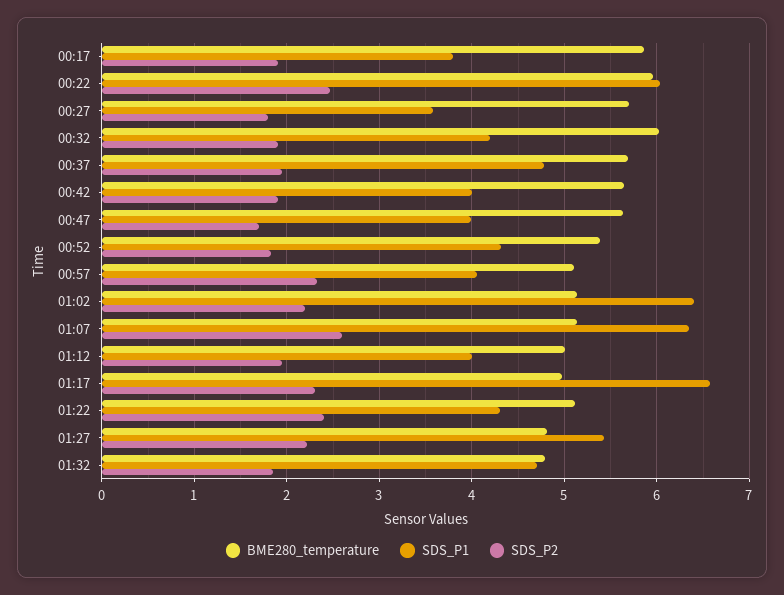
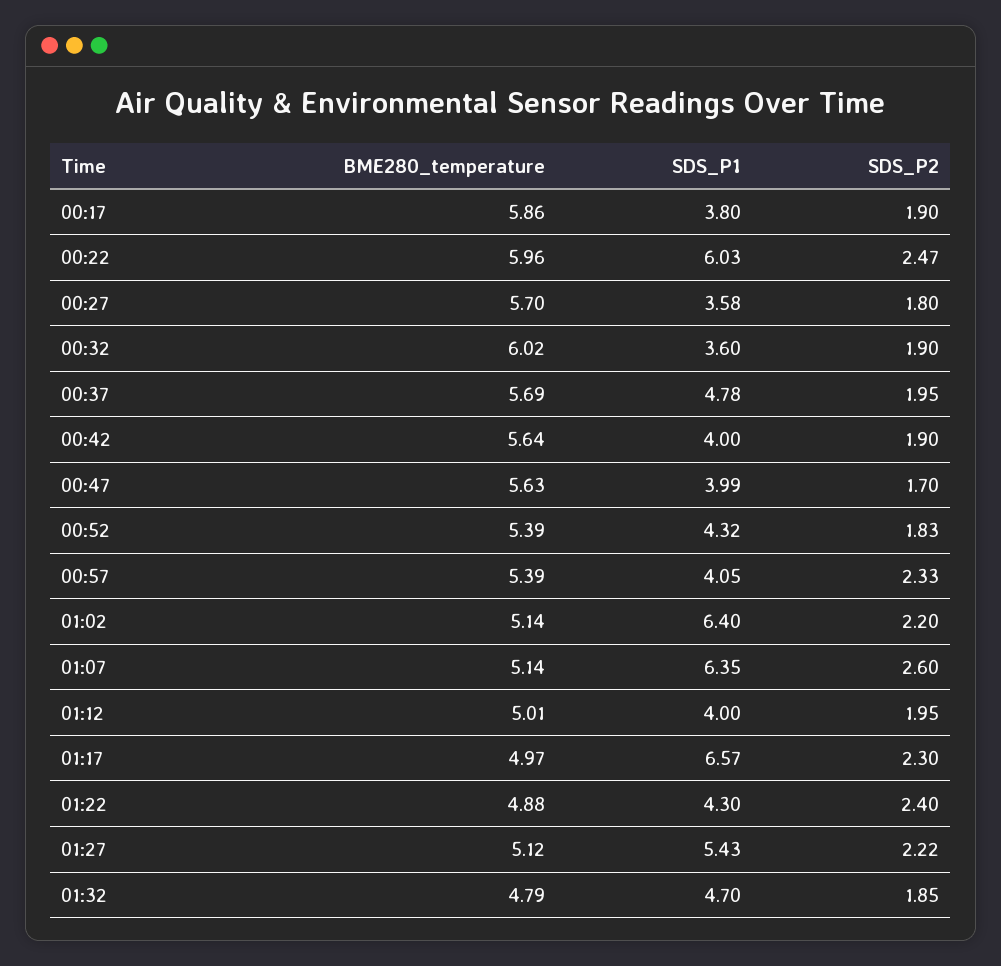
  {
    "BME280_temperature": {
      "00:17": 5.86,
      "00:22": 5.96,
      "00:27": 5.7,
      "00:32": 6.02,
      "00:37": 5.69,
      "00:42": 5.64,
      "00:47": 5.63,
      "00:52": 5.39,
-     "00:57": 5.1,
+     "00:57": 5.39,
      "01:02": 5.14,
      "01:07": 5.14,
      "01:12": 5.01,
      "01:17": 4.97,
-     "01:22": 5.1,
+     "01:22": 4.88,
-     "01:27": 4.8,
+     "01:27": 5.12,
      "01:32": 4.79
    },
    "SDS_P1": {
      "00:17": 3.8,
      "00:22": 6.03,
      "00:27": 3.58,
-     "00:32": 4.2,
+     "00:32": 3.6,
      "00:37": 4.78,
      "00:42": 4,
      "00:47": 3.99,
      "00:52": 4.32,
      "00:57": 4.05,
      "01:02": 6.4,
      "01:07": 6.35,
      "01:12": 4,
      "01:17": 6.57,
      "01:22": 4.3,
      "01:27": 5.43,
      "01:32": 4.7
    },
    "SDS_P2": {
      "00:17": 1.9,
      "00:22": 2.47,
      "00:27": 1.8,
      "00:32": 1.9,
      "00:37": 1.95,
      "00:42": 1.9,
      "00:47": 1.7,
      "00:52": 1.83,
      "00:57": 2.33,
      "01:02": 2.2,
      "01:07": 2.6,
      "01:12": 1.95,
      "01:17": 2.3,
      "01:22": 2.4,
      "01:27": 2.22,
      "01:32": 1.85
    }
  }

